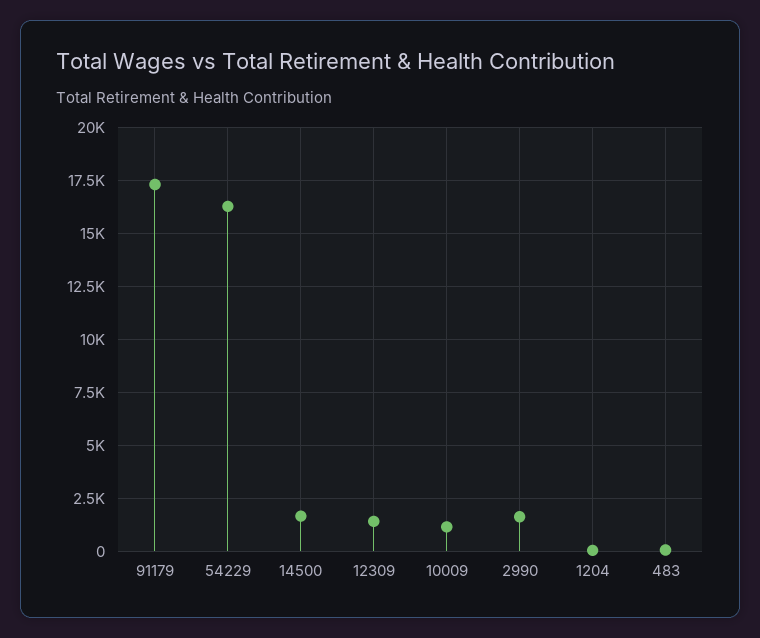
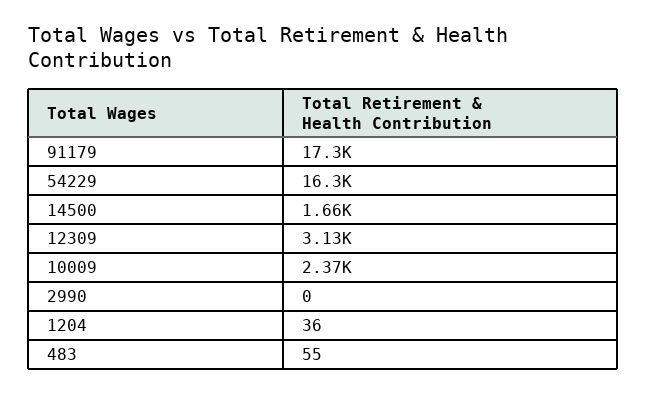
  {
    "91179": 17300,
    "54229": 16300,
    "14500": 1660,
-   "12309": 1500,
+   "12309": 3130,
-   "10009": 1000,
+   "10009": 2370,
-   "2990": 1500,
+   "2990": 0,
    "1204": 36,
    "483": 55
  }

